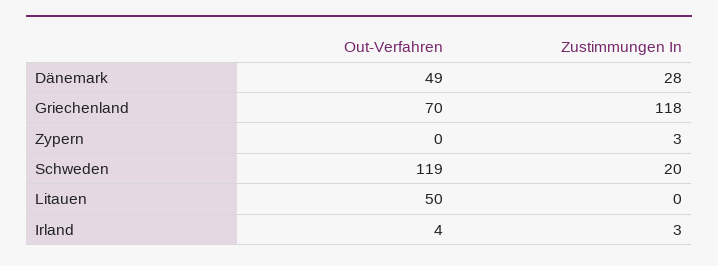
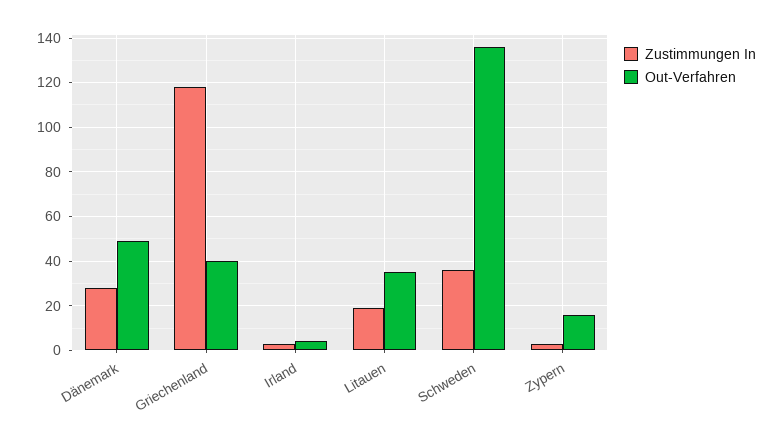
  {
    "Out-Verfahren": {
      "Dänemark": 49,
-     "Griechenland": 70,
+     "Griechenland": 40,
-     "Zypern": 0,
+     "Zypern": 15,
-     "Schweden": 119,
+     "Schweden": 135,
-     "Litauen": 50,
+     "Litauen": 35,
      "Irland": 4
    },
    "Zustimmungen In": {
      "Dänemark": 28,
      "Griechenland": 118,
      "Zypern": 3,
-     "Schweden": 20,
+     "Schweden": 35,
-     "Litauen": 0,
+     "Litauen": 20,
      "Irland": 3
    }
  }

